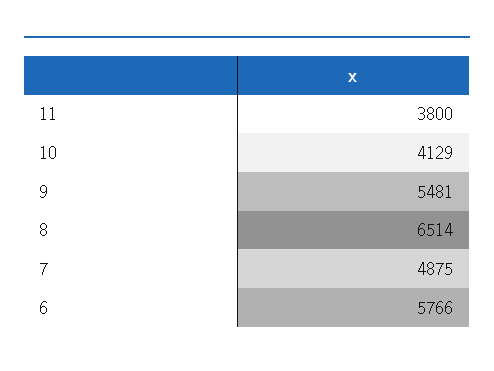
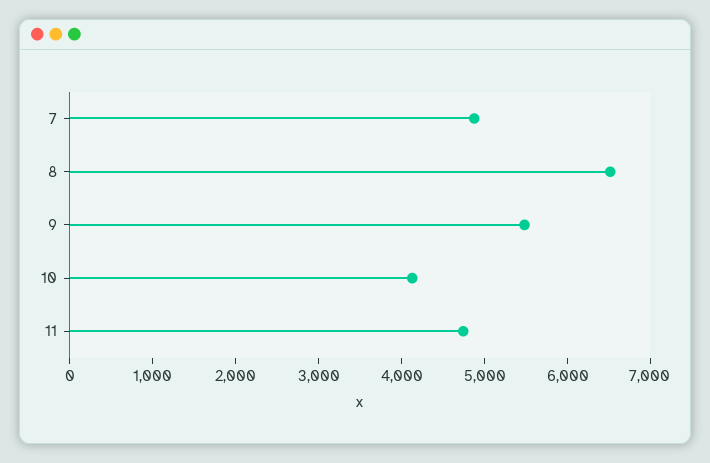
  {
-   "11": 3800,
+   "11": 4800,
    "10": 4129,
    "9": 5481,
    "8": 6514,
-   "7": 4875,
+   "7": 4875
-   "6": 5766
  }

